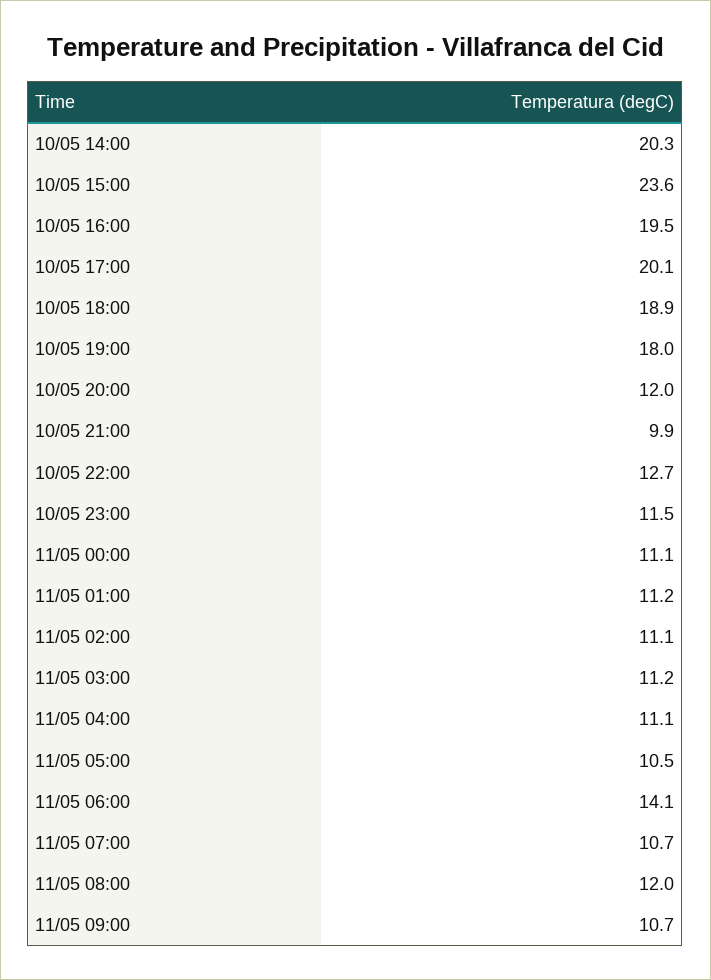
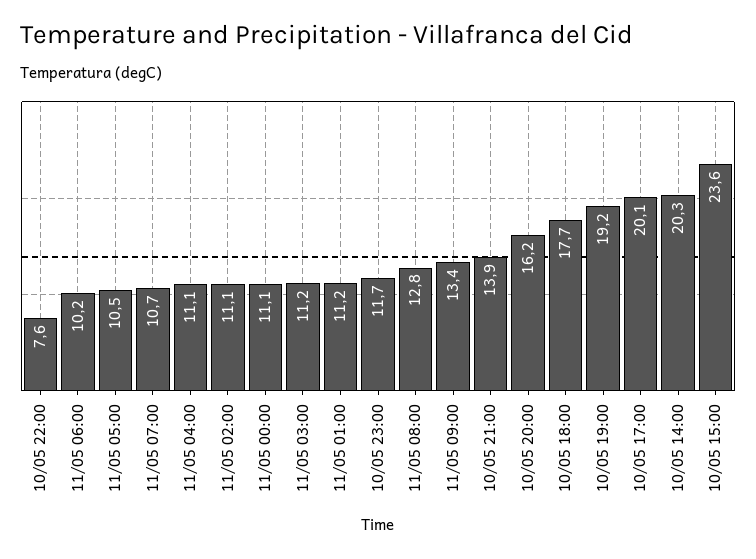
  {
    "10/05 14:00": 20.3,
    "10/05 15:00": 23.6,
-   "10/05 16:00": 19.5,
    "10/05 17:00": 20.1,
-   "10/05 18:00": 18.9,
+   "10/05 18:00": 17.7,
-   "10/05 19:00": 18,
+   "10/05 19:00": 19.2,
-   "10/05 20:00": 12,
+   "10/05 20:00": 16.2,
-   "10/05 21:00": 9.9,
+   "10/05 21:00": 13.9,
-   "10/05 22:00": 12.7,
+   "10/05 22:00": 7.6,
-   "10/05 23:00": 11.5,
+   "10/05 23:00": 11.7,
    "11/05 00:00": 11.1,
    "11/05 01:00": 11.2,
    "11/05 02:00": 11.1,
    "11/05 03:00": 11.2,
    "11/05 04:00": 11.1,
    "11/05 05:00": 10.5,
-   "11/05 06:00": 14.1,
+   "11/05 06:00": 10.2,
    "11/05 07:00": 10.7,
-   "11/05 08:00": 12,
+   "11/05 08:00": 12.8,
-   "11/05 09:00": 10.7
+   "11/05 09:00": 13.4
  }

